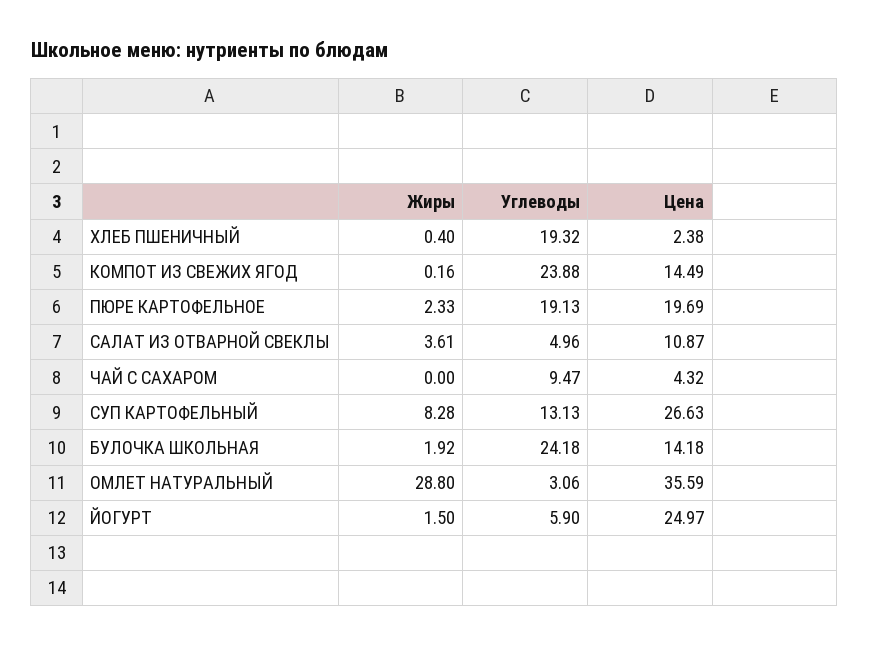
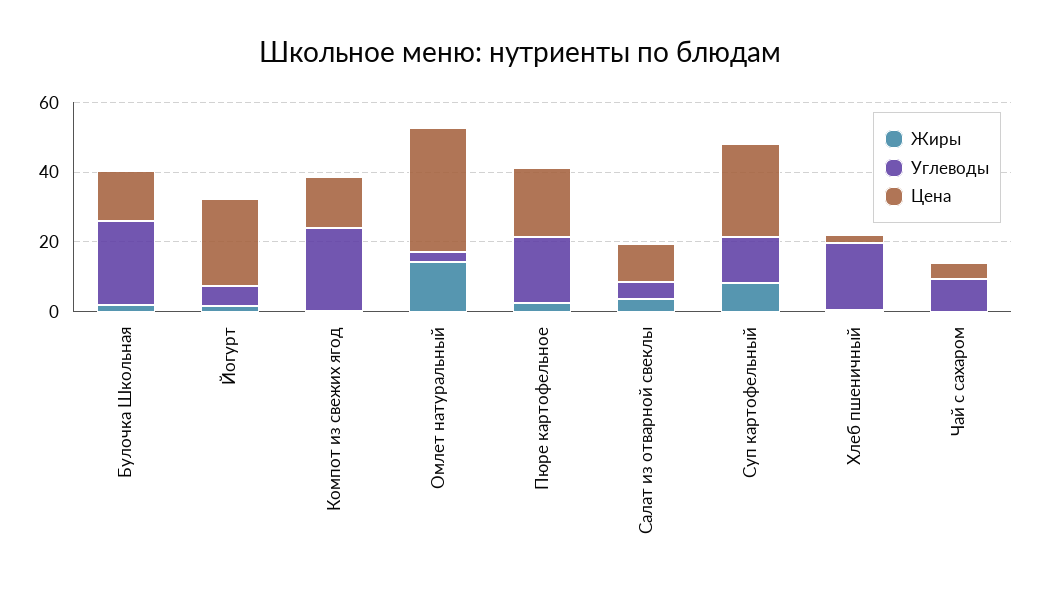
  {
    "Жиры": {
      "ХЛЕБ ПШЕНИЧНЫЙ": 0.4,
      "КОМПОТ ИЗ СВЕЖИХ ЯГОД": 0.16,
      "ПЮРЕ КАРТОФЕЛЬНОЕ": 2.33,
      "САЛАТ ИЗ ОТВАРНОЙ СВЕКЛЫ": 3.61,
      "ЧАЙ С САХАРОМ": 0,
      "СУП КАРТОФЕЛЬНЫЙ": 8.28,
      "БУЛОЧКА ШКОЛЬНАЯ": 1.92,
-     "ОМЛЕТ НАТУРАЛЬНЫЙ": 28.8,
+     "ОМЛЕТ НАТУРАЛЬНЫЙ": 15,
      "ЙОГУРТ": 1.5
    },
    "Углеводы": {
      "ХЛЕБ ПШЕНИЧНЫЙ": 19.32,
      "КОМПОТ ИЗ СВЕЖИХ ЯГОД": 23.88,
      "ПЮРЕ КАРТОФЕЛЬНОЕ": 19.13,
      "САЛАТ ИЗ ОТВАРНОЙ СВЕКЛЫ": 4.96,
      "ЧАЙ С САХАРОМ": 9.47,
      "СУП КАРТОФЕЛЬНЫЙ": 13.13,
      "БУЛОЧКА ШКОЛЬНАЯ": 24.18,
      "ОМЛЕТ НАТУРАЛЬНЫЙ": 3.06,
      "ЙОГУРТ": 5.9
    },
    "Цена": {
      "ХЛЕБ ПШЕНИЧНЫЙ": 2.38,
      "КОМПОТ ИЗ СВЕЖИХ ЯГОД": 14.49,
      "ПЮРЕ КАРТОФЕЛЬНОЕ": 19.69,
      "САЛАТ ИЗ ОТВАРНОЙ СВЕКЛЫ": 10.87,
      "ЧАЙ С САХАРОМ": 4.32,
      "СУП КАРТОФЕЛЬНЫЙ": 26.63,
      "БУЛОЧКА ШКОЛЬНАЯ": 14.18,
      "ОМЛЕТ НАТУРАЛЬНЫЙ": 35.59,
      "ЙОГУРТ": 24.97
    }
  }

